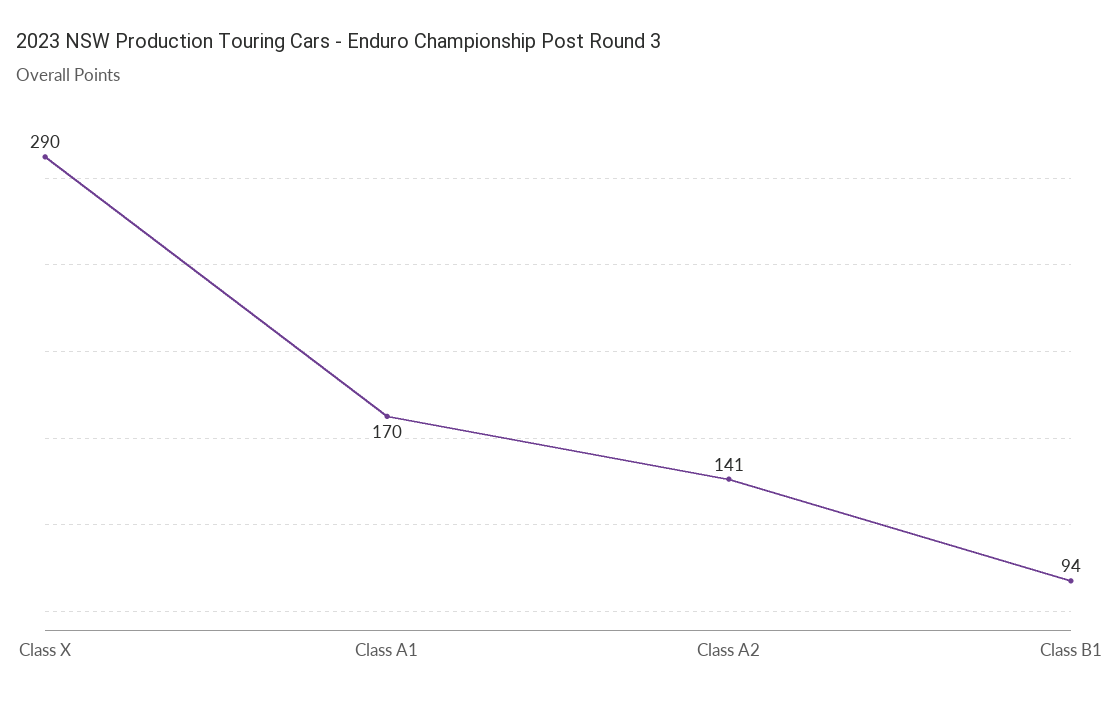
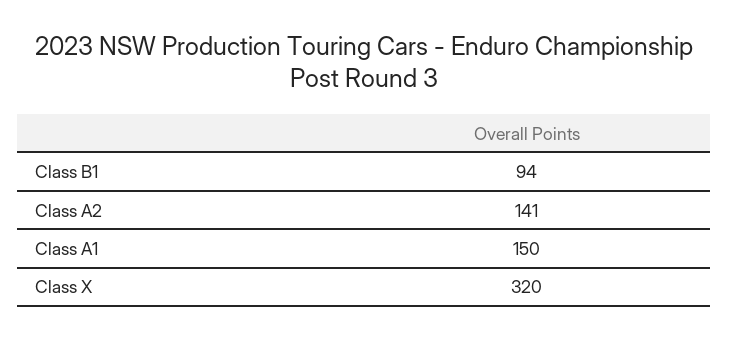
  {
-   "Class X": 290,
+   "Class X": 320,
-   "Class A1": 170,
+   "Class A1": 150,
    "Class A2": 141,
    "Class B1": 94
  }

